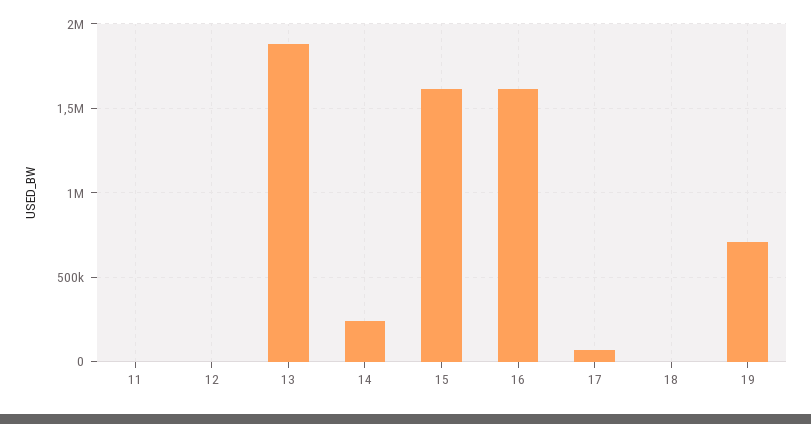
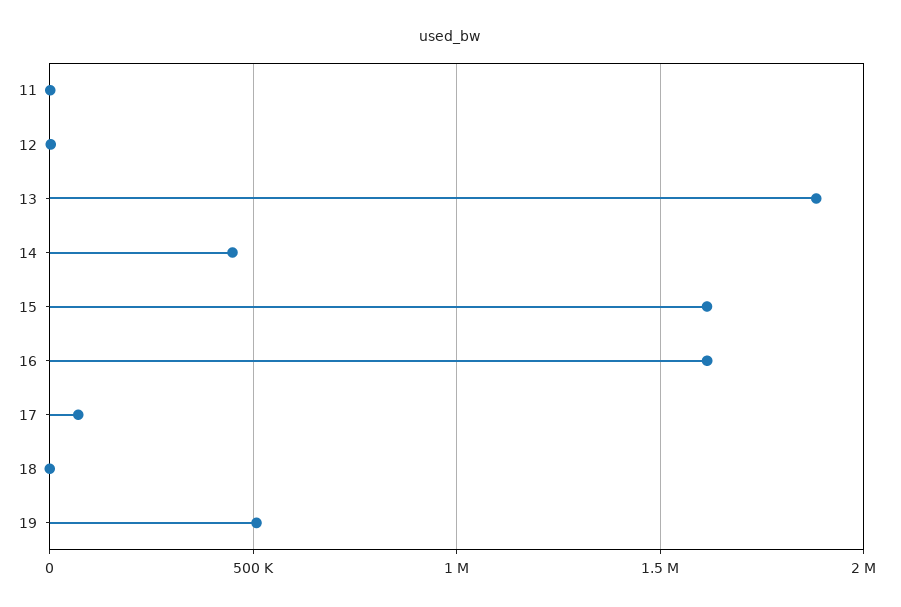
  {
    "11": 0,
    "12": 0,
    "13": 1900000,
-   "14": 250000,
+   "14": 450000,
    "15": 1600000,
    "16": 1600000,
    "17": 50000,
    "18": 0,
-   "19": 700000
+   "19": 500000
  }

